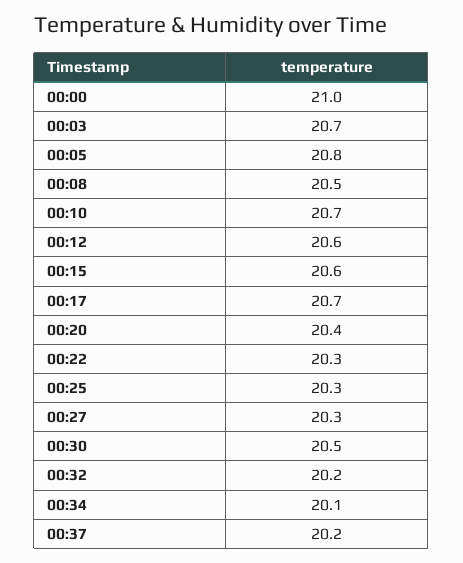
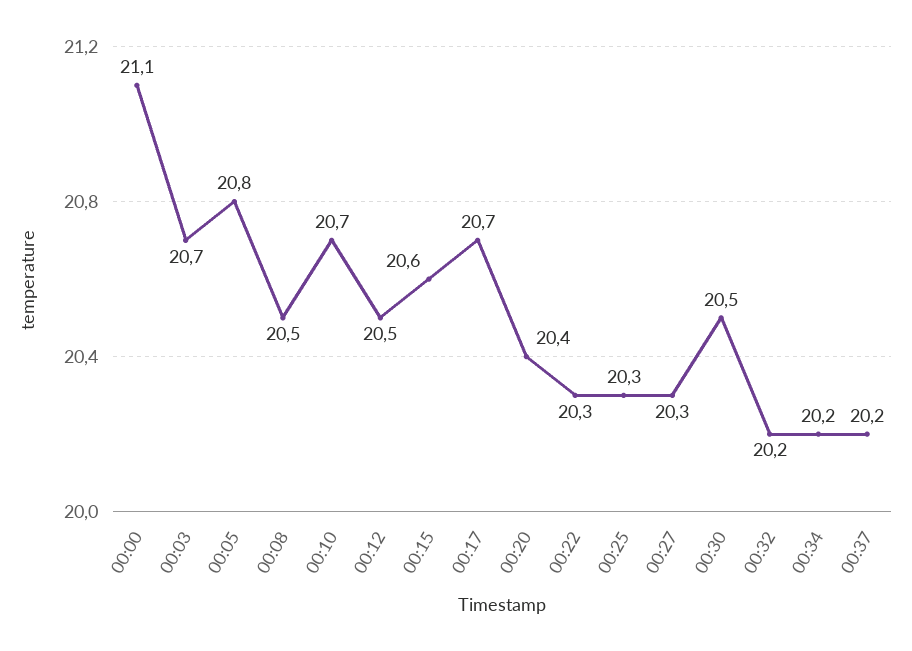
  {
-   "00:00": 21,
+   "00:00": 21.1,
    "00:03": 20.7,
    "00:05": 20.8,
    "00:08": 20.5,
    "00:10": 20.7,
-   "00:12": 20.6,
+   "00:12": 20.5,
    "00:15": 20.6,
    "00:17": 20.7,
    "00:20": 20.4,
    "00:22": 20.3,
    "00:25": 20.3,
    "00:27": 20.3,
    "00:30": 20.5,
    "00:32": 20.2,
-   "00:34": 20.1,
+   "00:34": 20.2,
    "00:37": 20.2
  }

